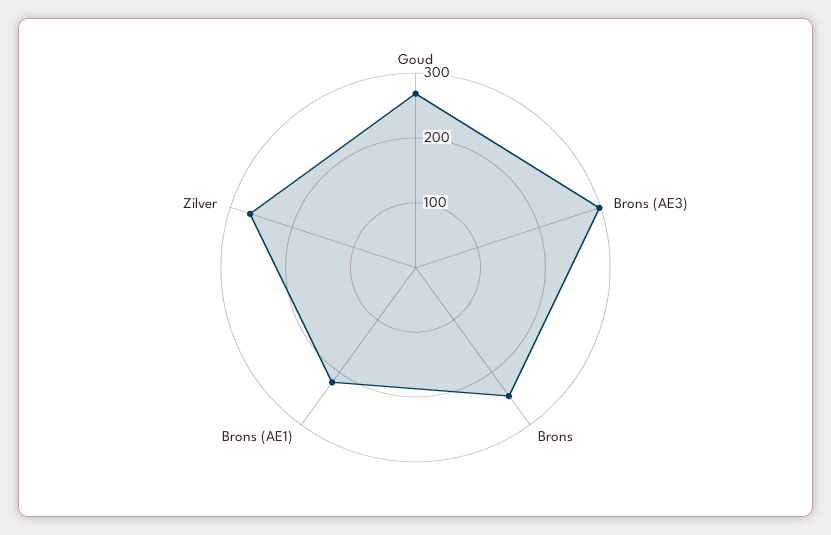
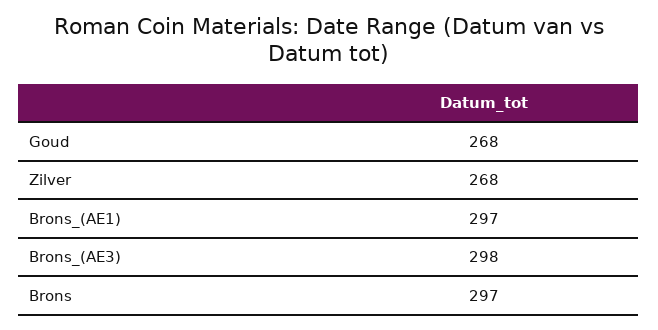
  {
    "Goud": 268,
    "Brons (AE3)": 298,
-   "Brons": 240,
+   "Brons": 297,
-   "Brons (AE1)": 220,
+   "Brons (AE1)": 297,
    "Zilver": 268
  }

